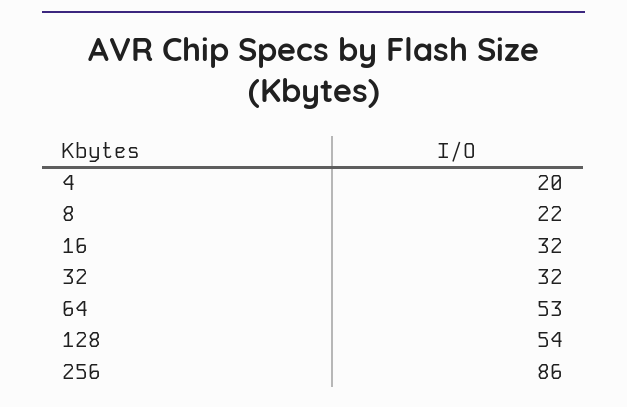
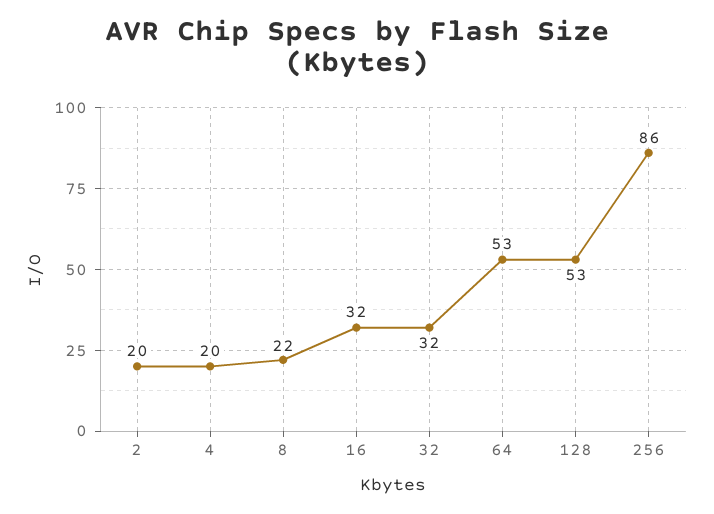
  {
    "4": 20,
    "8": 22,
    "16": 32,
    "32": 32,
    "64": 53,
-   "128": 54,
+   "128": 53,
-   "256": 86
+   "256": 86,
+   "2": 20
  }

